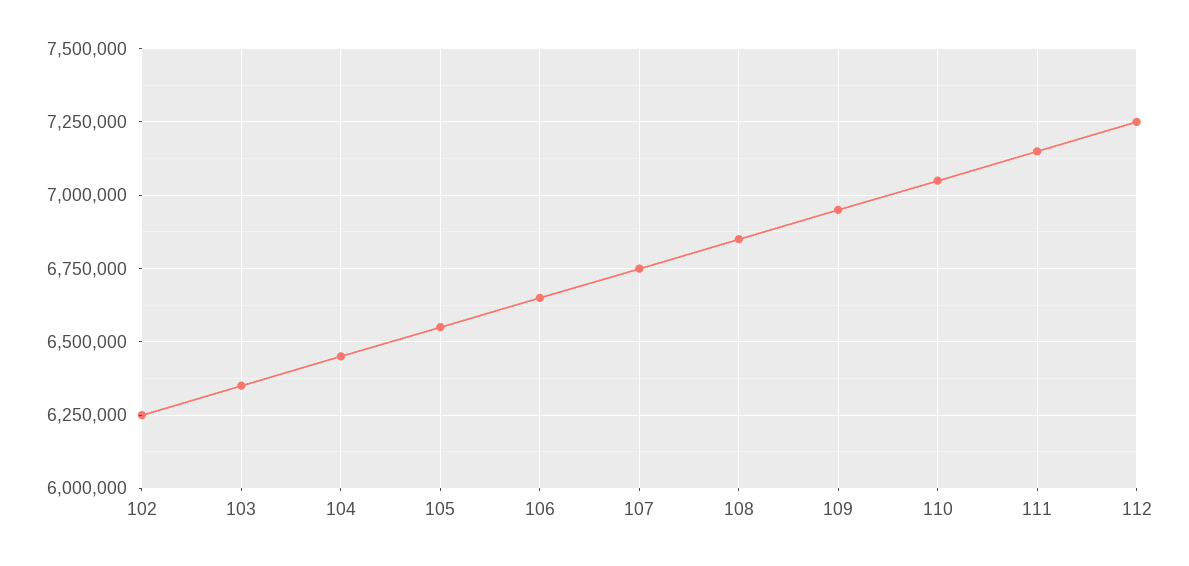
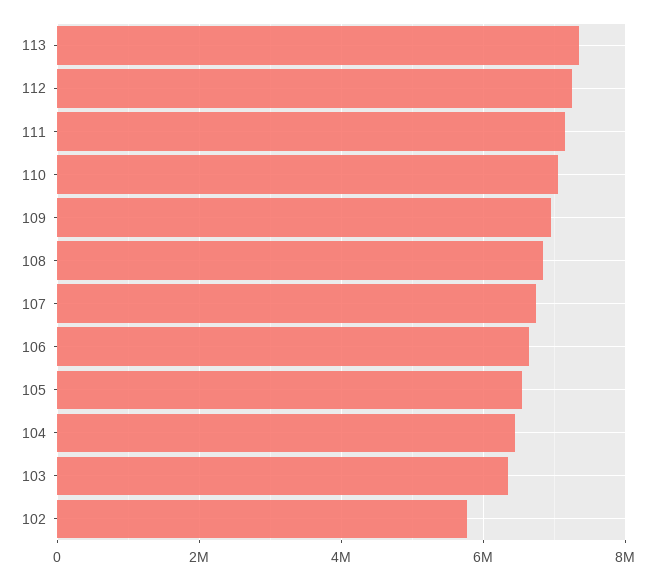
  {
-   "102": 6250000,
+   "102": 5800000,
    "103": 6350000,
    "104": 6450000,
    "105": 6550000,
    "106": 6650000,
    "107": 6750000,
    "108": 6850000,
    "109": 6950000,
    "110": 7050000,
    "111": 7150000,
-   "112": 7250000
+   "112": 7250000,
+   "113": 7400000
  }

